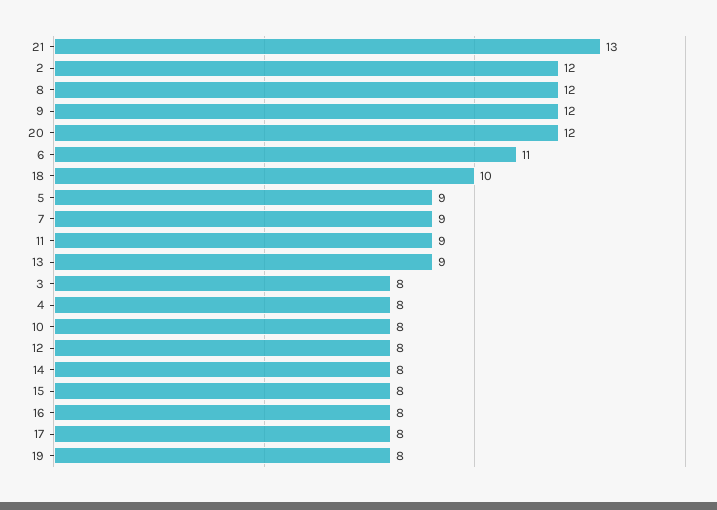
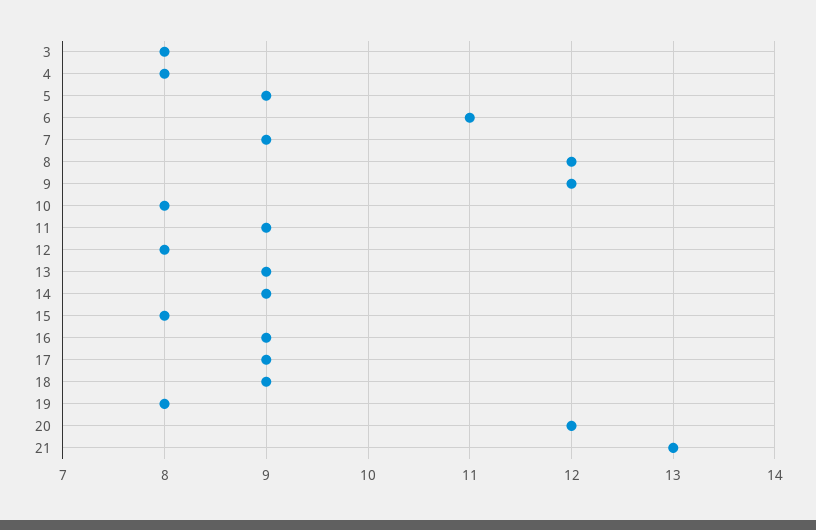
  {
    "21": 13,
-   "2": 12,
    "8": 12,
    "9": 12,
    "20": 12,
    "6": 11,
-   "18": 10,
+   "18": 9,
    "5": 9,
    "7": 9,
    "11": 9,
    "13": 9,
    "3": 8,
    "4": 8,
    "10": 8,
    "12": 8,
-   "14": 8,
+   "14": 9,
    "15": 8,
-   "16": 8,
+   "16": 9,
-   "17": 8,
+   "17": 9,
    "19": 8
  }

